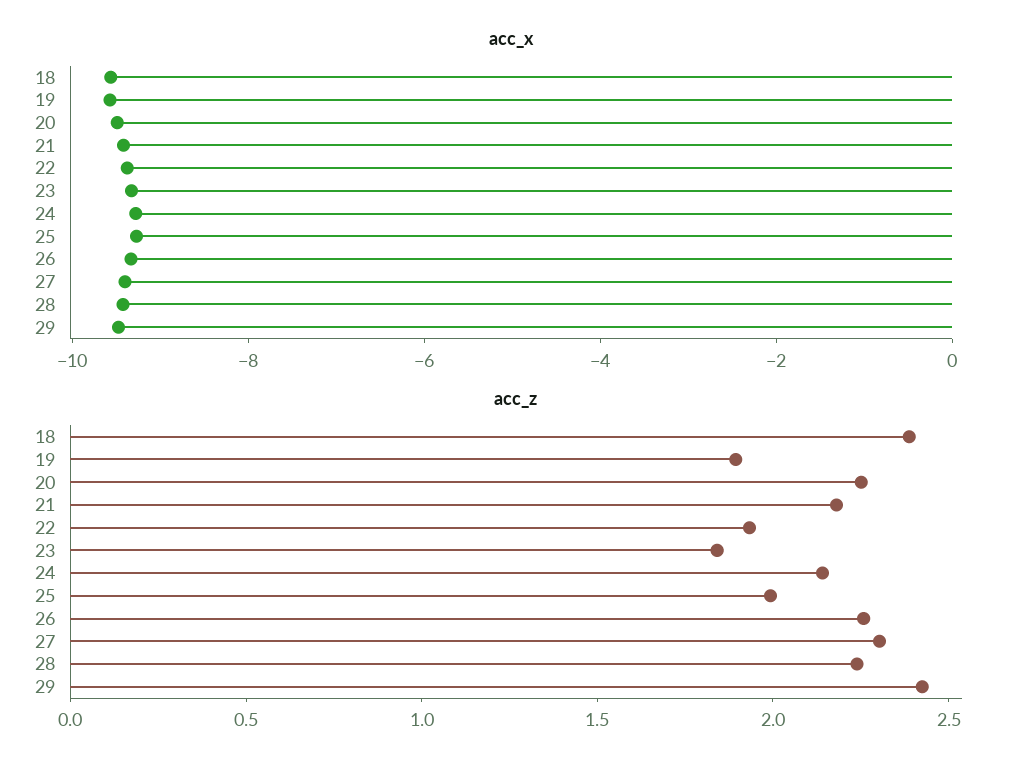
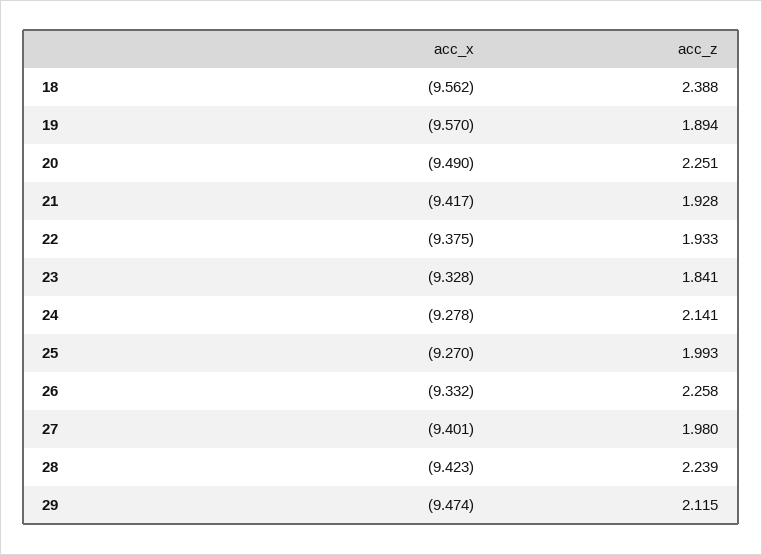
  {
    "acc_x": {
      "18": -9.562,
      "19": -9.57,
      "20": -9.49,
      "21": -9.417,
      "22": -9.375,
      "23": -9.328,
      "24": -9.278,
      "25": -9.27,
      "26": -9.332,
      "27": -9.401,
      "28": -9.423,
      "29": -9.474
    },
    "acc_z": {
      "18": 2.388,
      "19": 1.894,
      "20": 2.251,
-     "21": 2.2,
+     "21": 1.928,
      "22": 1.933,
      "23": 1.841,
      "24": 2.141,
      "25": 1.993,
      "26": 2.258,
-     "27": 2.3,
+     "27": 1.98,
      "28": 2.239,
-     "29": 2.4
+     "29": 2.115
    }
  }

